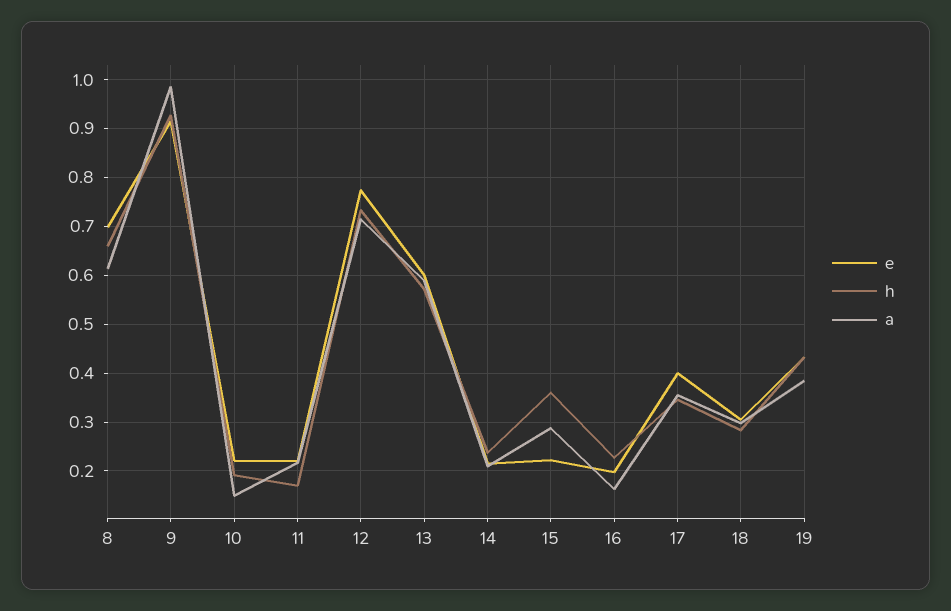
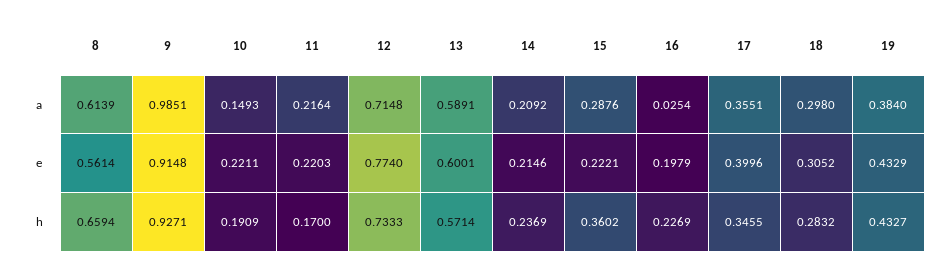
  {
    "e": {
-     "8": 0.7,
+     "8": 0.5614,
      "9": 0.9148,
      "10": 0.2211,
      "11": 0.2203,
      "12": 0.774,
      "13": 0.6001,
      "14": 0.2146,
      "15": 0.2221,
      "16": 0.1979,
      "17": 0.3996,
      "18": 0.3052,
      "19": 0.4329
    },
    "h": {
      "8": 0.6594,
      "9": 0.9271,
      "10": 0.1909,
      "11": 0.17,
      "12": 0.7333,
      "13": 0.5714,
      "14": 0.2369,
      "15": 0.3602,
      "16": 0.2269,
      "17": 0.3455,
      "18": 0.2832,
      "19": 0.4327
    },
    "a": {
      "8": 0.6139,
      "9": 0.9851,
      "10": 0.1493,
      "11": 0.2164,
      "12": 0.7148,
      "13": 0.5891,
      "14": 0.2092,
      "15": 0.2876,
-     "16": 0.16,
+     "16": 0.0254,
      "17": 0.3551,
      "18": 0.298,
      "19": 0.384
    }
  }

